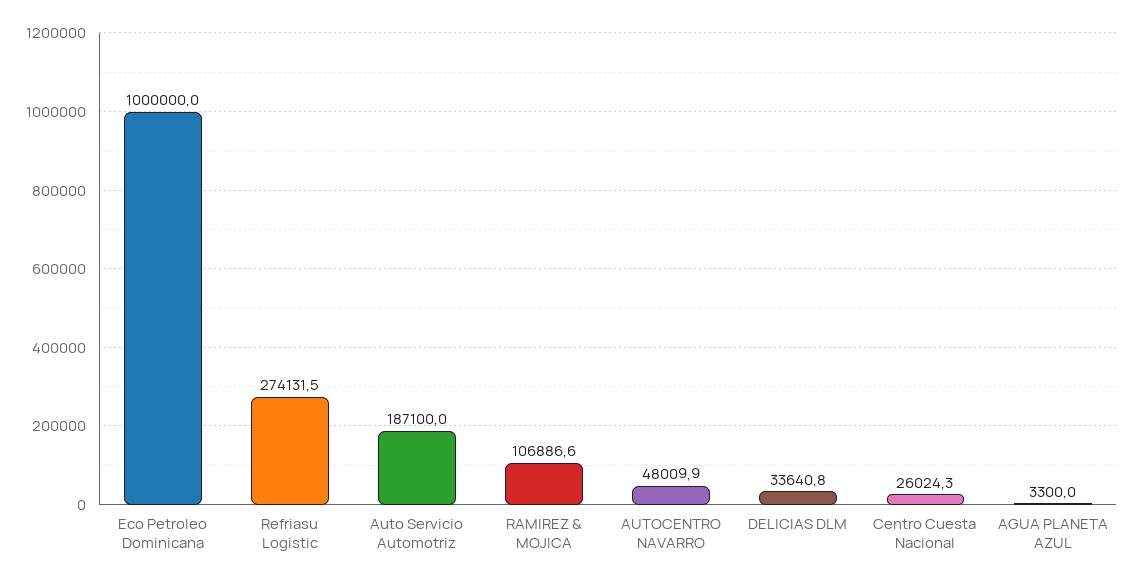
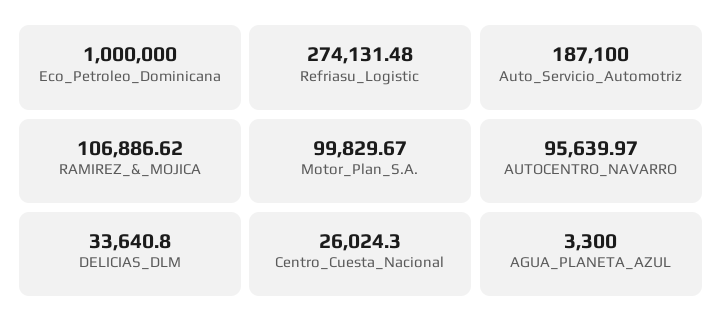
  {
    "Eco Petroleo Dominicana": 1000000,
    "Refriasu Logistic": 274131.48,
    "Auto Servicio Automotriz": 187100,
    "RAMIREZ & MOJICA": 106886.62,
-   "AUTOCENTRO NAVARRO": 48009.9,
+   "AUTOCENTRO NAVARRO": 95639.97,
    "DELICIAS DLM": 33640.8,
    "Centro Cuesta Nacional": 26024.3,
-   "AGUA PLANETA AZUL": 3300
+   "AGUA PLANETA AZUL": 3300,
+   "Motor_Plan_S.A.": 99829.67
  }

